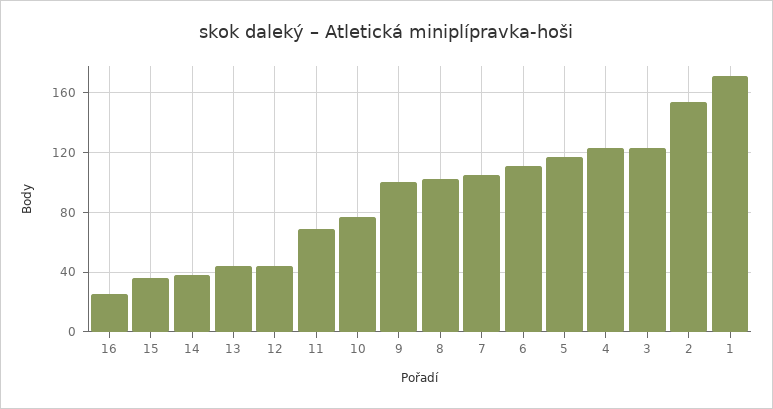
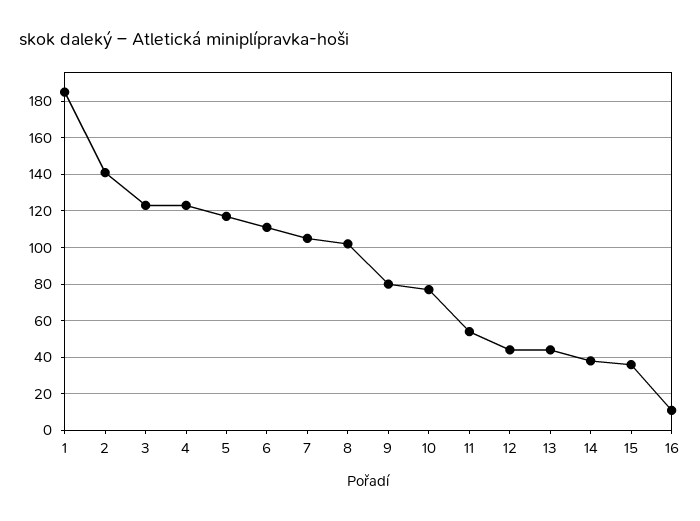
  {
-   "16": 25,
+   "16": 10,
    "15": 35,
    "14": 40,
    "13": 45,
    "12": 45,
-   "11": 70,
+   "11": 55,
    "10": 75,
-   "9": 100,
+   "9": 80,
    "8": 100,
    "7": 105,
    "6": 110,
    "5": 115,
    "4": 125,
    "3": 125,
-   "2": 155,
+   "2": 140,
-   "1": 170
+   "1": 185
  }

